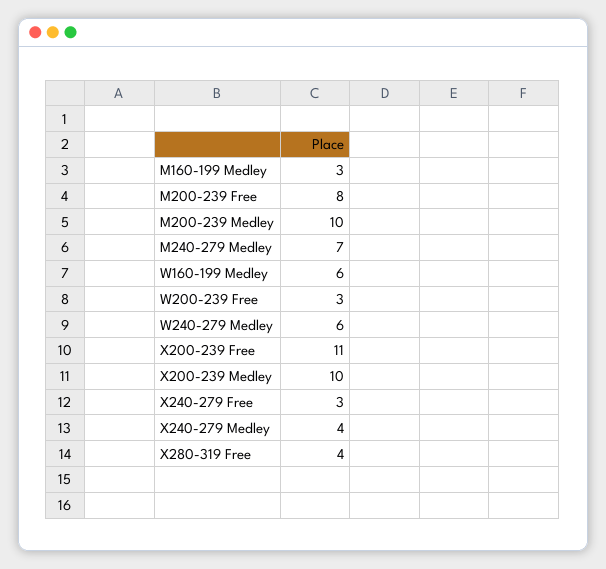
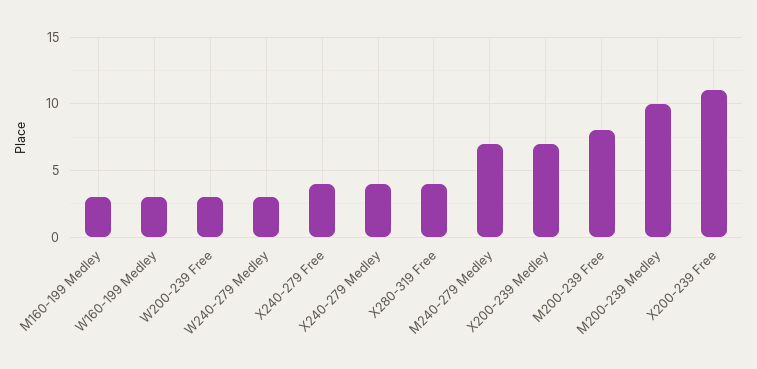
  {
    "M160-199 Medley": 3,
    "M200-239 Free": 8,
    "M200-239 Medley": 10,
    "M240-279 Medley": 7,
-   "W160-199 Medley": 6,
+   "W160-199 Medley": 3,
    "W200-239 Free": 3,
-   "W240-279 Medley": 6,
+   "W240-279 Medley": 3,
    "X200-239 Free": 11,
-   "X200-239 Medley": 10,
+   "X200-239 Medley": 7,
-   "X240-279 Free": 3,
+   "X240-279 Free": 4,
    "X240-279 Medley": 4,
    "X280-319 Free": 4
  }

